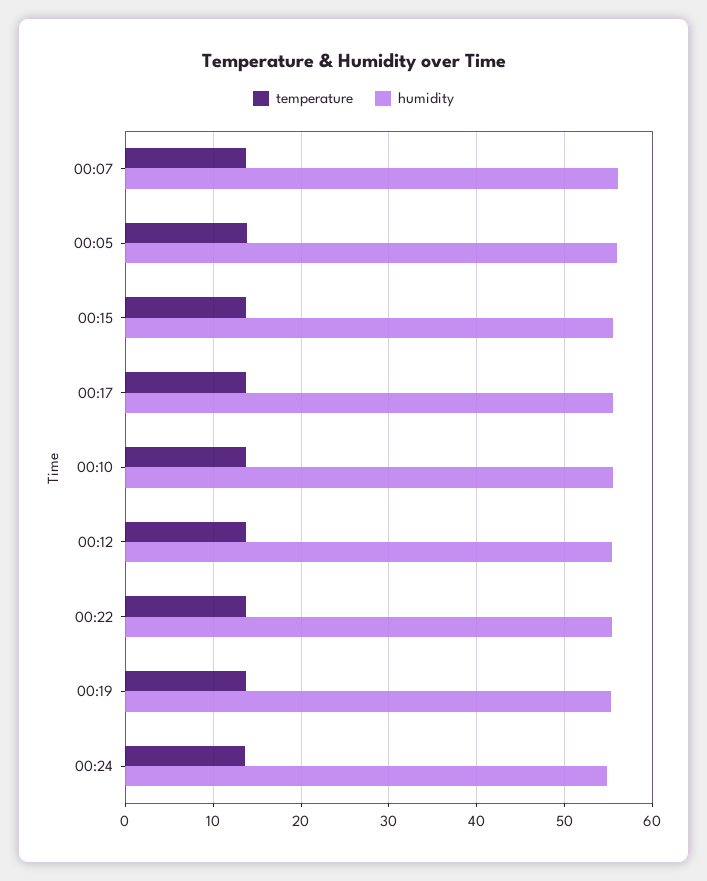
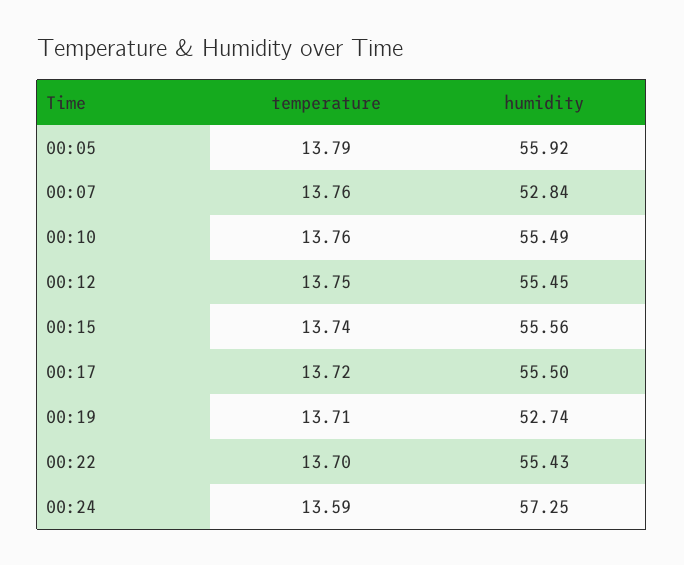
  {
    "temperature": {
      "00:07": 13.76,
      "00:05": 13.79,
      "00:15": 13.74,
      "00:17": 13.72,
      "00:10": 13.76,
      "00:12": 13.75,
      "00:22": 13.7,
      "00:19": 13.71,
      "00:24": 13.59
    },
    "humidity": {
-     "00:07": 56,
+     "00:07": 52.84,
      "00:05": 55.92,
      "00:15": 55.56,
      "00:17": 55.5,
      "00:10": 55.49,
      "00:12": 55.45,
      "00:22": 55.43,
-     "00:19": 55,
+     "00:19": 52.74,
-     "00:24": 55
+     "00:24": 57.25
    }
  }

